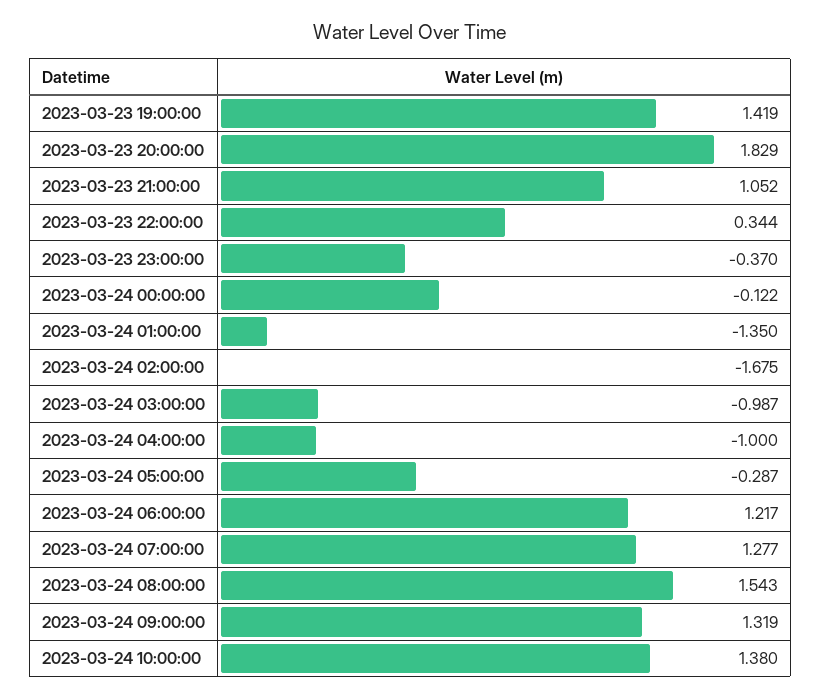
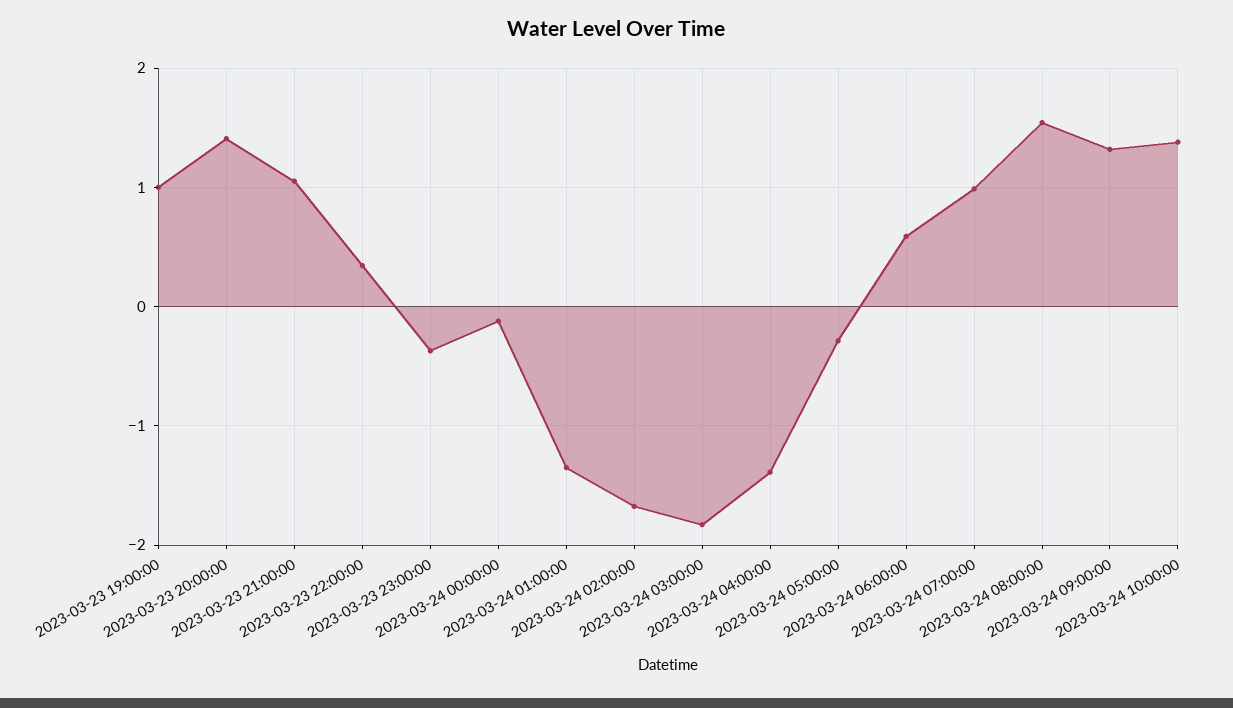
  {
-   "2023-03-23 19:00:00": 1.419,
+   "2023-03-23 19:00:00": 1,
-   "2023-03-23 20:00:00": 1.829,
+   "2023-03-23 20:00:00": 1.4,
    "2023-03-23 21:00:00": 1.052,
    "2023-03-23 22:00:00": 0.344,
    "2023-03-23 23:00:00": -0.37,
    "2023-03-24 00:00:00": -0.122,
    "2023-03-24 01:00:00": -1.35,
    "2023-03-24 02:00:00": -1.675,
-   "2023-03-24 03:00:00": -0.987,
+   "2023-03-24 03:00:00": -1.8,
-   "2023-03-24 04:00:00": -1,
+   "2023-03-24 04:00:00": -1.4,
    "2023-03-24 05:00:00": -0.287,
-   "2023-03-24 06:00:00": 1.217,
+   "2023-03-24 06:00:00": 0.6,
-   "2023-03-24 07:00:00": 1.277,
+   "2023-03-24 07:00:00": 1,
    "2023-03-24 08:00:00": 1.543,
    "2023-03-24 09:00:00": 1.319,
    "2023-03-24 10:00:00": 1.38
  }

